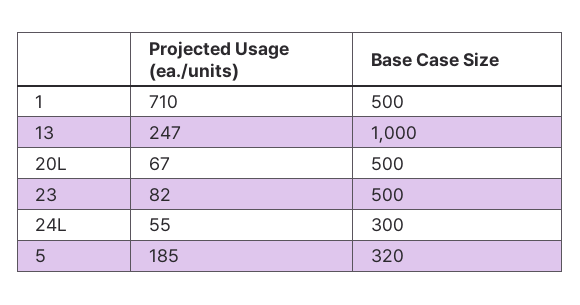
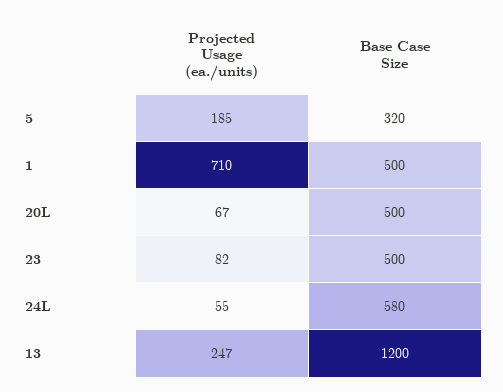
  {
    "Projected Usage (ea./units)": {
      "1": 710,
      "13": 247,
      "20L": 67,
      "23": 82,
      "24L": 55,
      "5": 185
    },
    "Base Case Size": {
      "1": 500,
-     "13": 1000,
+     "13": 1200,
      "20L": 500,
      "23": 500,
-     "24L": 300,
+     "24L": 580,
      "5": 320
    }
  }

